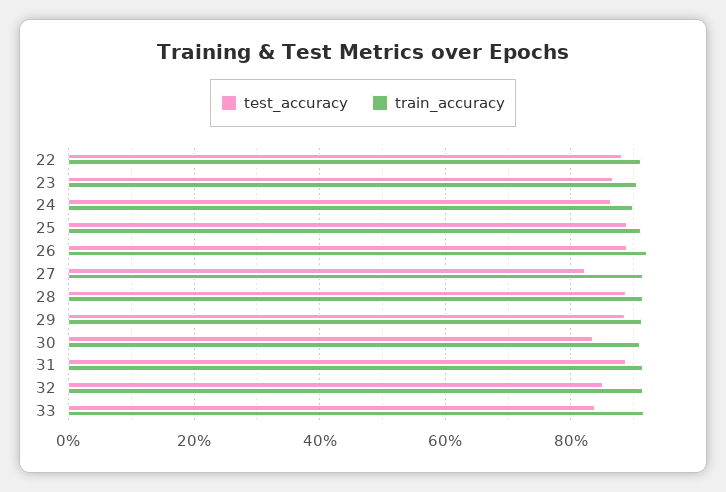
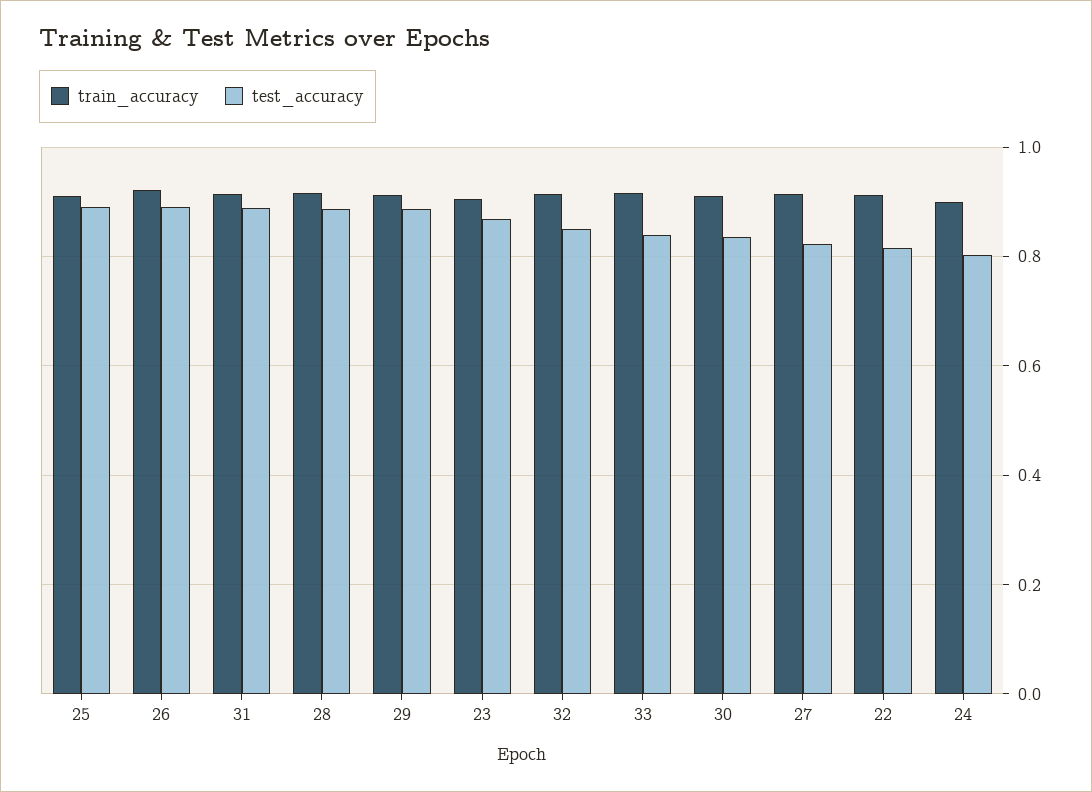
  {
    "test_accuracy": {
-     "22": 0.88,
+     "22": 0.82,
      "23": 0.86,
-     "24": 0.86,
+     "24": 0.8,
      "25": 0.9,
      "26": 0.88,
      "27": 0.82,
      "28": 0.88,
      "29": 0.88,
      "30": 0.84,
      "31": 0.88,
      "32": 0.86,
      "33": 0.84
    },
    "train_accuracy": {
      "22": 0.92,
      "23": 0.9,
      "24": 0.9,
      "25": 0.92,
      "26": 0.92,
      "27": 0.92,
      "28": 0.92,
      "29": 0.92,
      "30": 0.92,
      "31": 0.92,
      "32": 0.92,
      "33": 0.92
    }
  }

